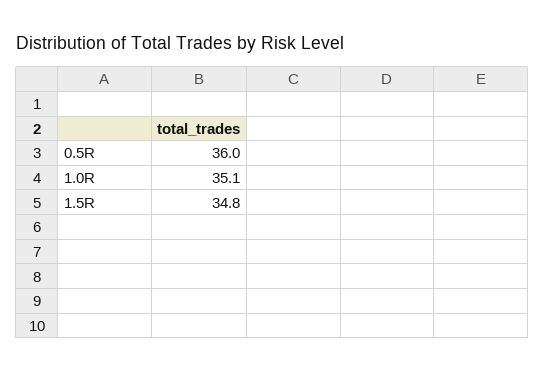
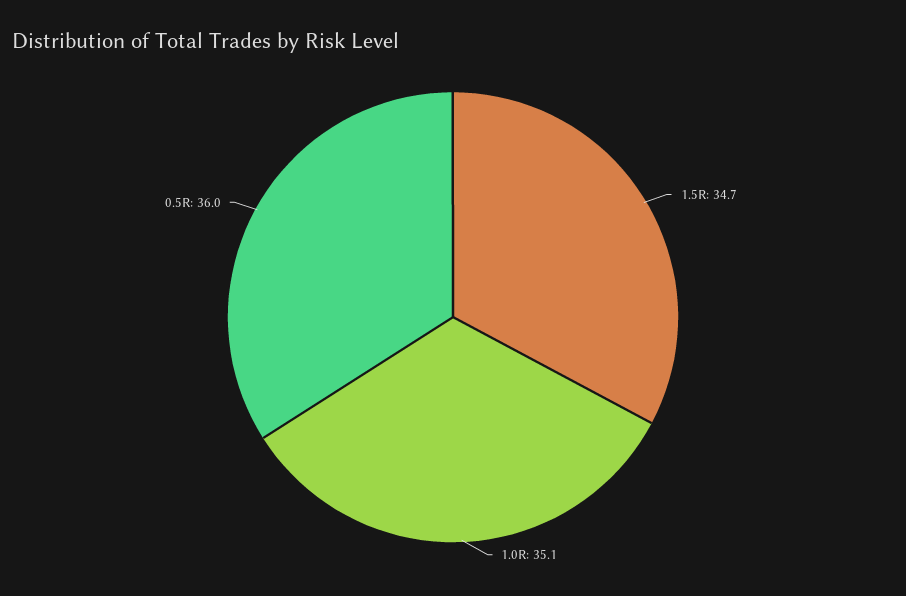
  {
    "0.5R": 36,
    "1.0R": 35.1,
-   "1.5R": 34.8
+   "1.5R": 34.7
  }

